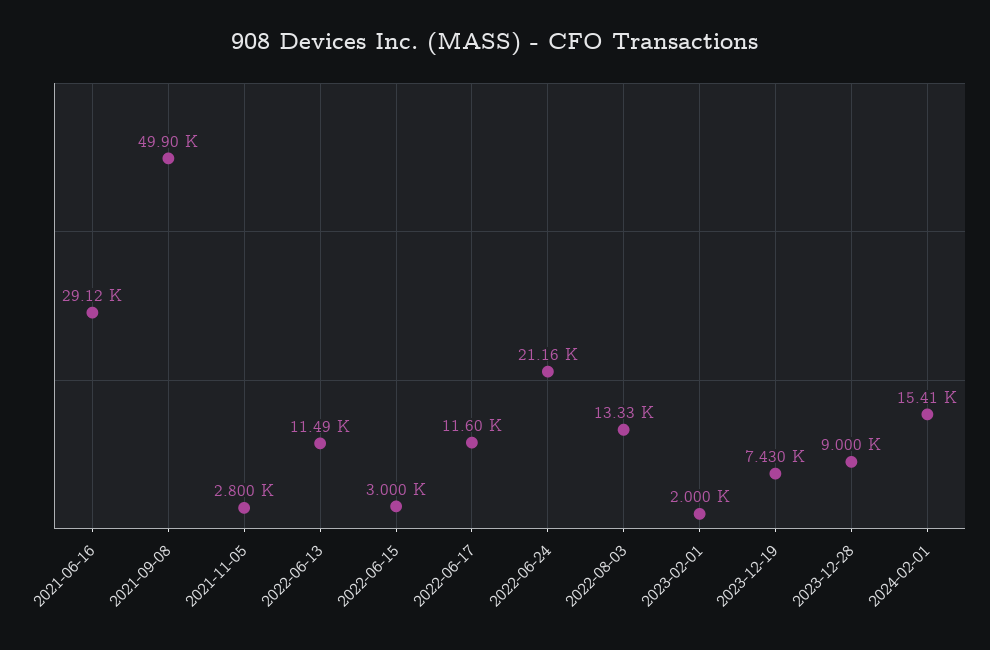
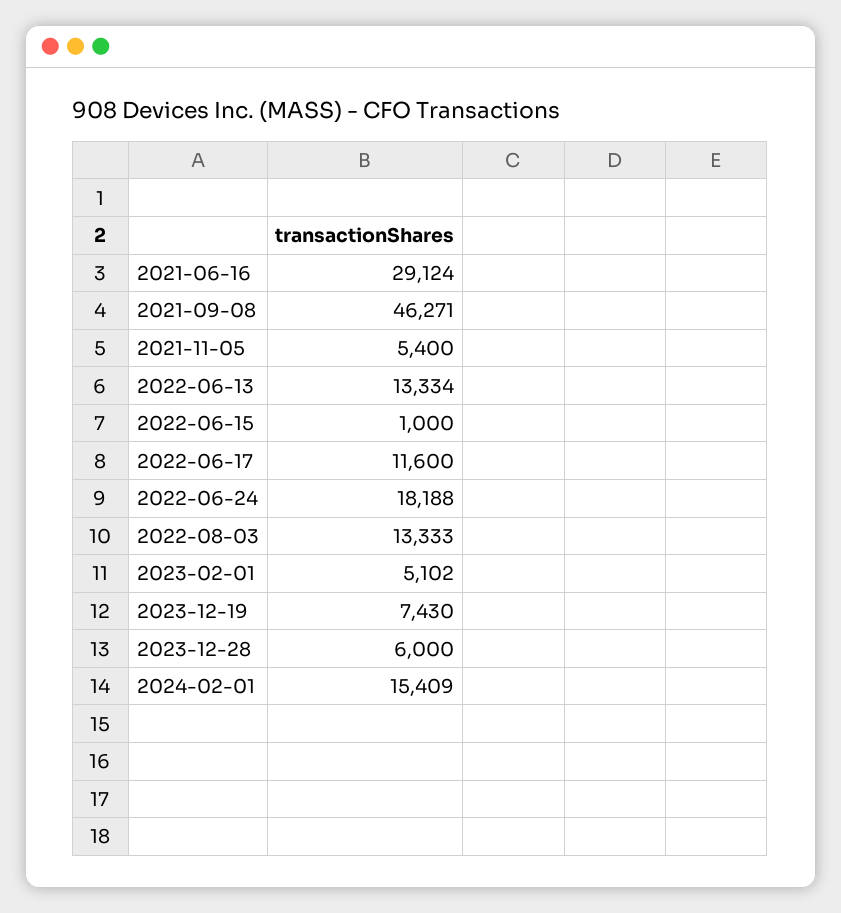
  {
    "2021-06-16": 29124,
-   "2021-09-08": 49900,
+   "2021-09-08": 46271,
-   "2021-11-05": 2800,
+   "2021-11-05": 5400,
-   "2022-06-13": 11490,
+   "2022-06-13": 13334,
-   "2022-06-15": 3000,
+   "2022-06-15": 1000,
    "2022-06-17": 11600,
-   "2022-06-24": 21160,
+   "2022-06-24": 18188,
    "2022-08-03": 13333,
-   "2023-02-01": 2000,
+   "2023-02-01": 5102,
    "2023-12-19": 7430,
-   "2023-12-28": 9000,
+   "2023-12-28": 6000,
    "2024-02-01": 15409
  }

